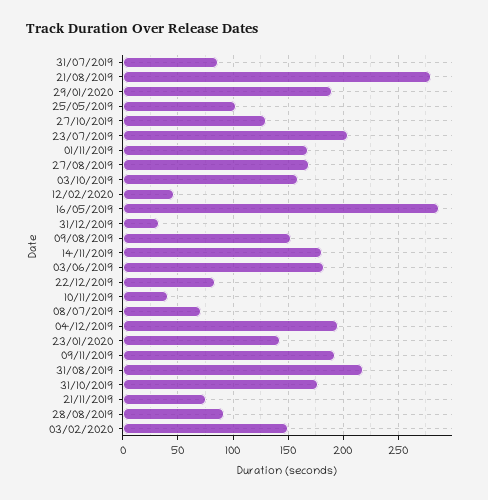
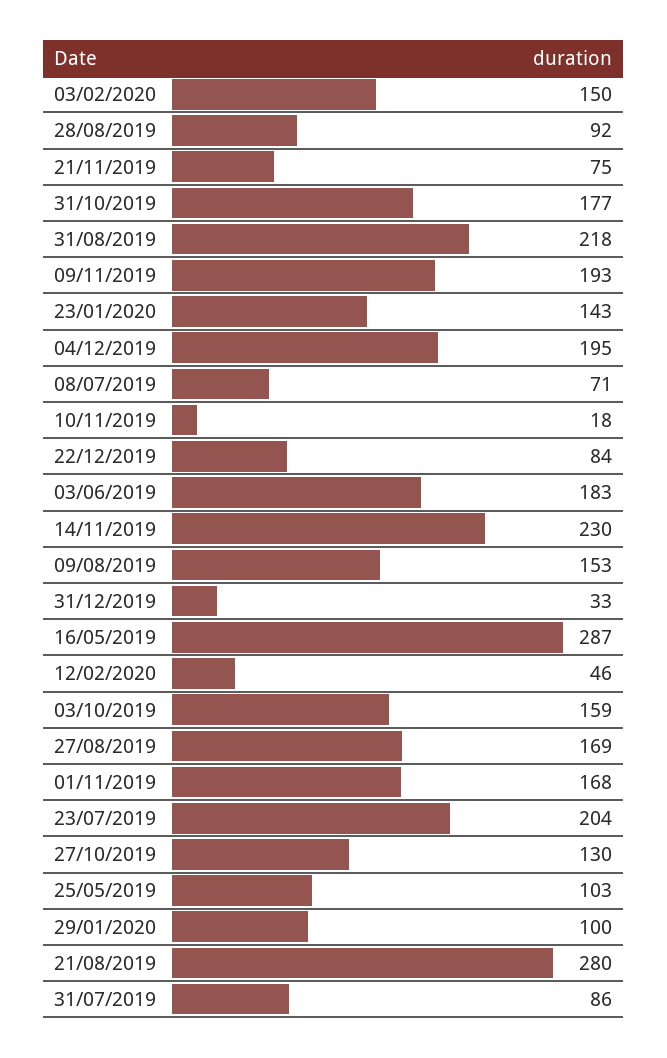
  {
    "31/07/2019": 86,
    "21/08/2019": 280,
-   "29/01/2020": 190,
+   "29/01/2020": 100,
    "25/05/2019": 103,
    "27/10/2019": 130,
    "23/07/2019": 204,
    "01/11/2019": 168,
    "27/08/2019": 169,
    "03/10/2019": 159,
    "12/02/2020": 46,
    "16/05/2019": 287,
    "31/12/2019": 33,
    "09/08/2019": 153,
-   "14/11/2019": 180,
+   "14/11/2019": 230,
    "03/06/2019": 183,
    "22/12/2019": 84,
-   "10/11/2019": 40,
+   "10/11/2019": 18,
    "08/07/2019": 71,
    "04/12/2019": 195,
    "23/01/2020": 143,
    "09/11/2019": 193,
    "31/08/2019": 218,
    "31/10/2019": 177,
    "21/11/2019": 75,
    "28/08/2019": 92,
    "03/02/2020": 150
  }

